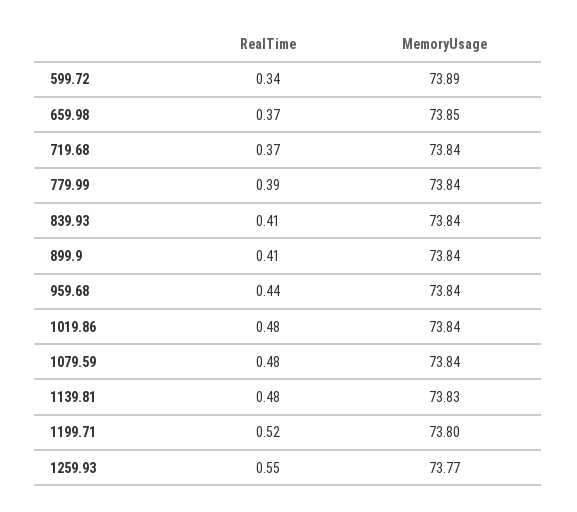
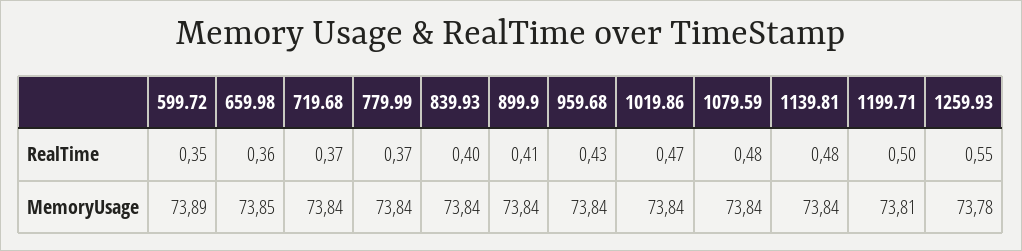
  {
    "RealTime": {
-     "599.72": 0.34,
+     "599.72": 0.35,
-     "659.98": 0.37,
+     "659.98": 0.36,
      "719.68": 0.37,
-     "779.99": 0.39,
+     "779.99": 0.37,
-     "839.93": 0.41,
+     "839.93": 0.4,
      "899.9": 0.41,
-     "959.68": 0.44,
+     "959.68": 0.43,
-     "1019.86": 0.48,
+     "1019.86": 0.47,
      "1079.59": 0.48,
      "1139.81": 0.48,
-     "1199.71": 0.52,
+     "1199.71": 0.5,
      "1259.93": 0.55
    },
    "MemoryUsage": {
      "599.72": 73.89,
      "659.98": 73.85,
      "719.68": 73.84,
      "779.99": 73.84,
      "839.93": 73.84,
      "899.9": 73.84,
      "959.68": 73.84,
      "1019.86": 73.84,
      "1079.59": 73.84,
-     "1139.81": 73.83,
+     "1139.81": 73.84,
-     "1199.71": 73.8,
+     "1199.71": 73.81,
-     "1259.93": 73.77
+     "1259.93": 73.78
    }
  }

